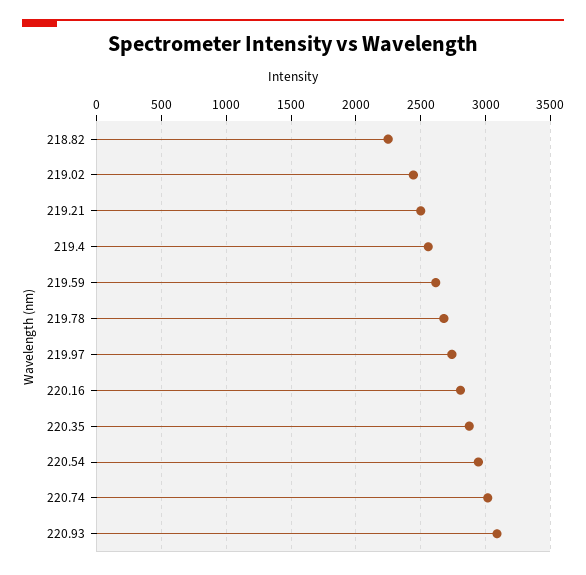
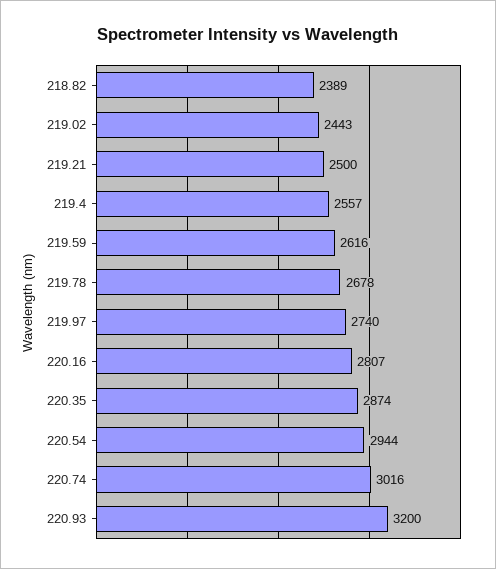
  {
-   "218.82": 2250,
+   "218.82": 2389,
    "219.02": 2443,
    "219.21": 2500,
    "219.4": 2557,
    "219.59": 2616,
    "219.78": 2678,
    "219.97": 2740,
    "220.16": 2807,
    "220.35": 2874,
    "220.54": 2944,
    "220.74": 3016,
-   "220.93": 3100
+   "220.93": 3200
  }

